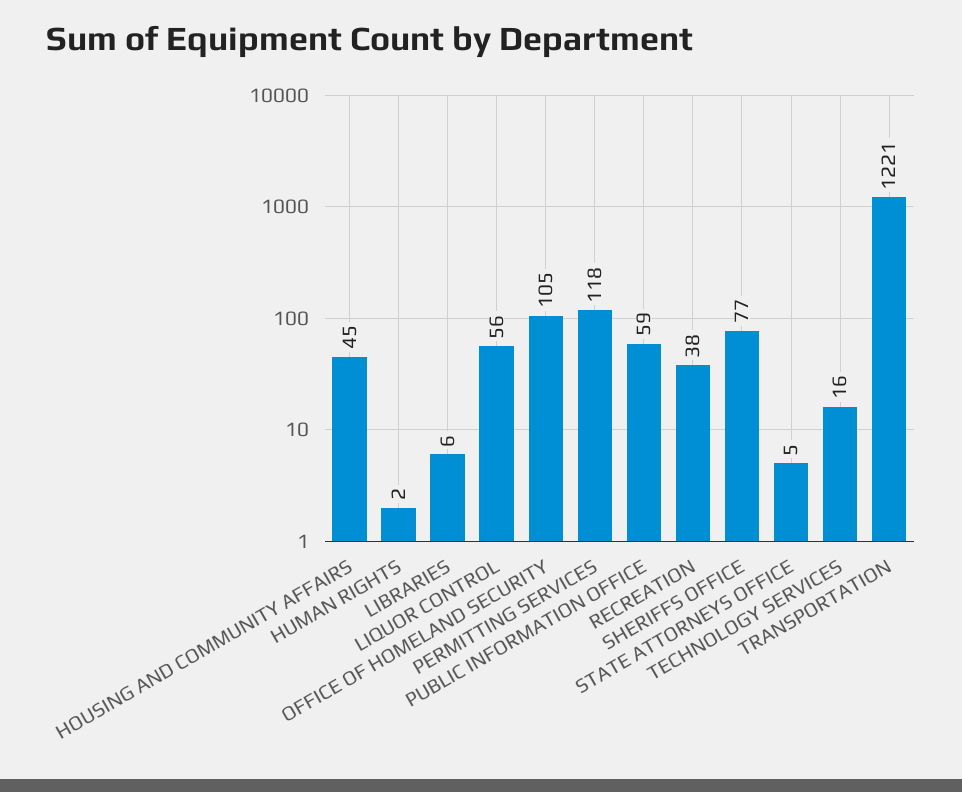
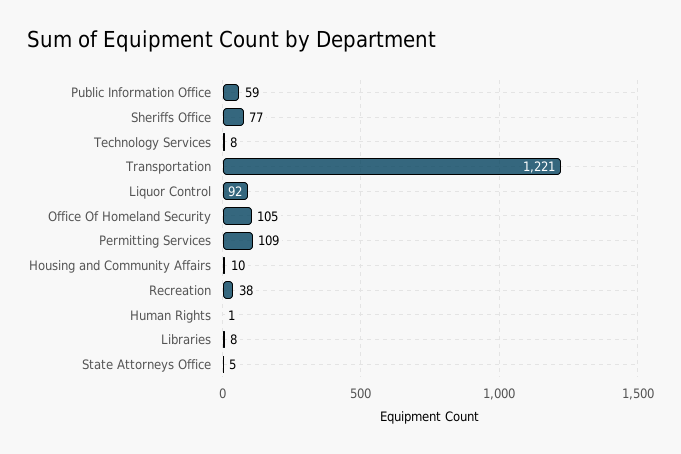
  {
-   "HOUSING AND COMMUNITY AFFAIRS": 45,
+   "HOUSING AND COMMUNITY AFFAIRS": 10,
-   "HUMAN RIGHTS": 2,
+   "HUMAN RIGHTS": 1,
-   "LIBRARIES": 6,
+   "LIBRARIES": 8,
-   "LIQUOR CONTROL": 56,
+   "LIQUOR CONTROL": 92,
    "OFFICE OF HOMELAND SECURITY": 105,
-   "PERMITTING SERVICES": 118,
+   "PERMITTING SERVICES": 109,
    "PUBLIC INFORMATION OFFICE": 59,
    "RECREATION": 38,
    "SHERIFFS OFFICE": 77,
    "STATE ATTORNEYS OFFICE": 5,
-   "TECHNOLOGY SERVICES": 16,
+   "TECHNOLOGY SERVICES": 8,
    "TRANSPORTATION": 1221
  }

